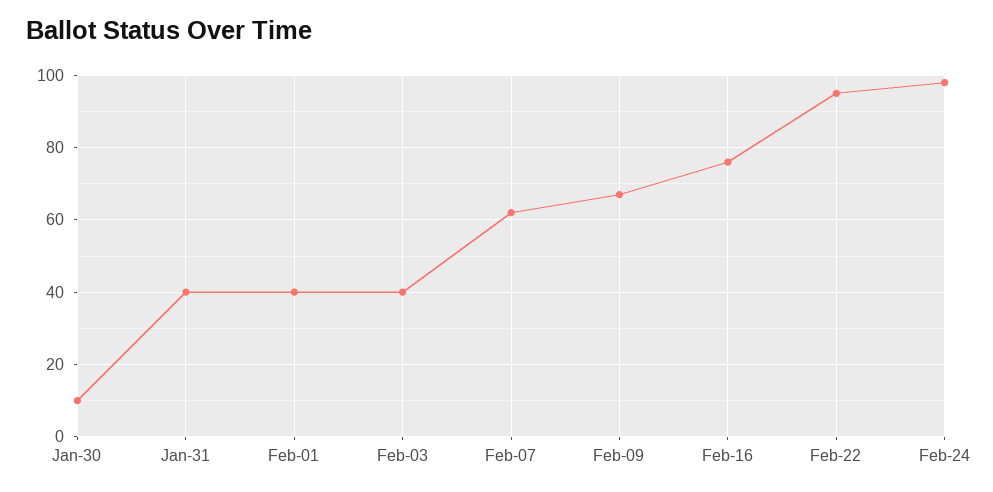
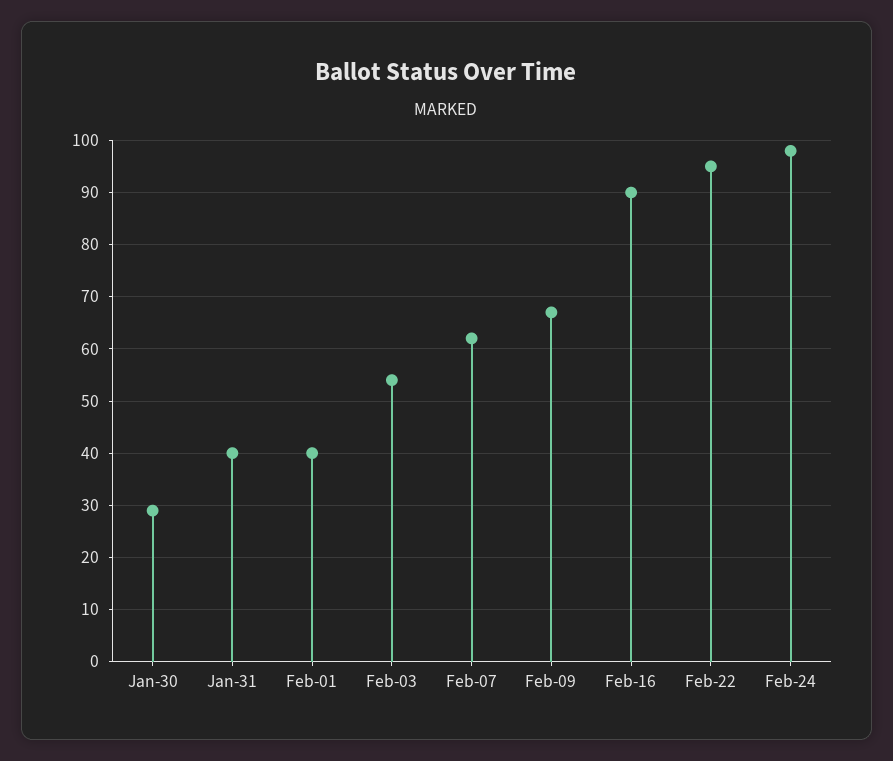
  {
-   "Jan-30": 10,
+   "Jan-30": 30,
    "Jan-31": 40,
    "Feb-01": 40,
-   "Feb-03": 40,
+   "Feb-03": 55,
    "Feb-07": 60,
    "Feb-09": 65,
-   "Feb-16": 75,
+   "Feb-16": 90,
    "Feb-22": 95,
    "Feb-24": 100
  }

